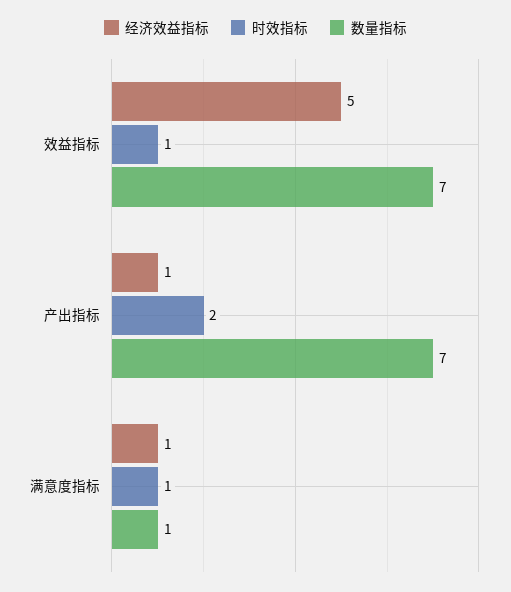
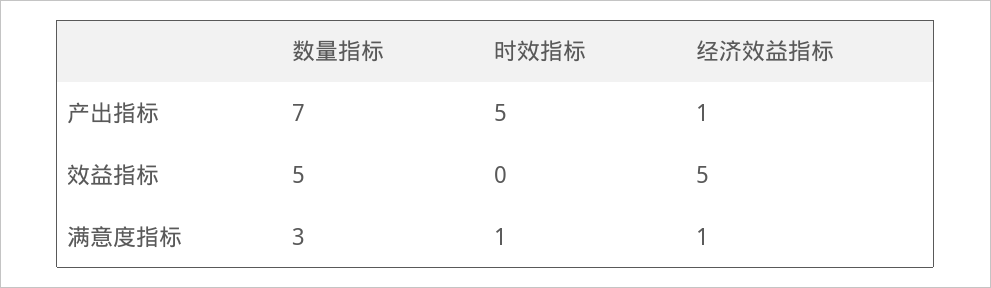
  {
    "经济效益指标": {
      "效益指标": 5,
      "产出指标": 1,
      "满意度指标": 1
    },
    "时效指标": {
-     "效益指标": 1,
+     "效益指标": 0,
-     "产出指标": 2,
+     "产出指标": 5,
      "满意度指标": 1
    },
    "数量指标": {
-     "效益指标": 7,
+     "效益指标": 5,
      "产出指标": 7,
-     "满意度指标": 1
+     "满意度指标": 3
    }
  }

